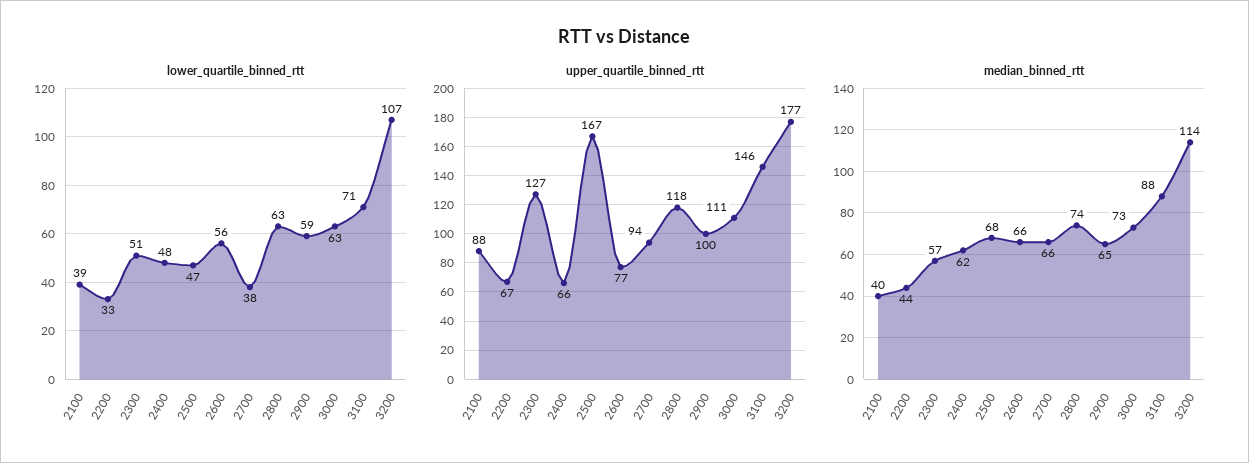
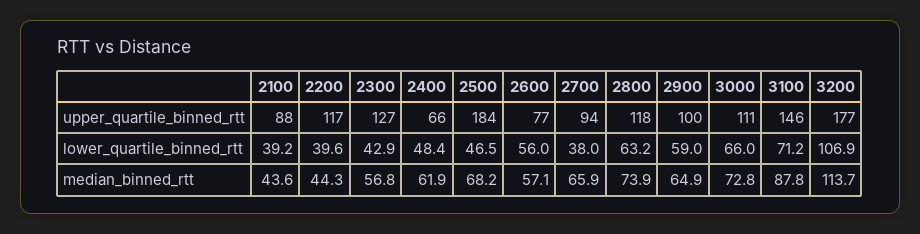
  {
    "lower_quartile_binned_rtt": {
      "2100": 39.2,
-     "2200": 33,
+     "2200": 39.6,
-     "2300": 51,
+     "2300": 42.9,
      "2400": 48.4,
      "2500": 46.5,
      "2600": 56,
      "2700": 38,
      "2800": 63.2,
      "2900": 59,
-     "3000": 63,
+     "3000": 66,
      "3100": 71.2,
      "3200": 106.9
    },
    "upper_quartile_binned_rtt": {
      "2100": 88,
-     "2200": 67,
+     "2200": 117,
      "2300": 127,
      "2400": 66,
-     "2500": 167,
+     "2500": 184,
      "2600": 77,
      "2700": 94,
      "2800": 118,
      "2900": 100,
      "3000": 111,
      "3100": 146,
      "3200": 177
    },
    "median_binned_rtt": {
-     "2100": 40,
+     "2100": 43.6,
      "2200": 44.3,
      "2300": 56.8,
      "2400": 61.9,
      "2500": 68.2,
-     "2600": 66,
+     "2600": 57.1,
      "2700": 65.9,
      "2800": 73.9,
      "2900": 64.9,
      "3000": 72.8,
      "3100": 87.8,
      "3200": 113.7
    }
  }

